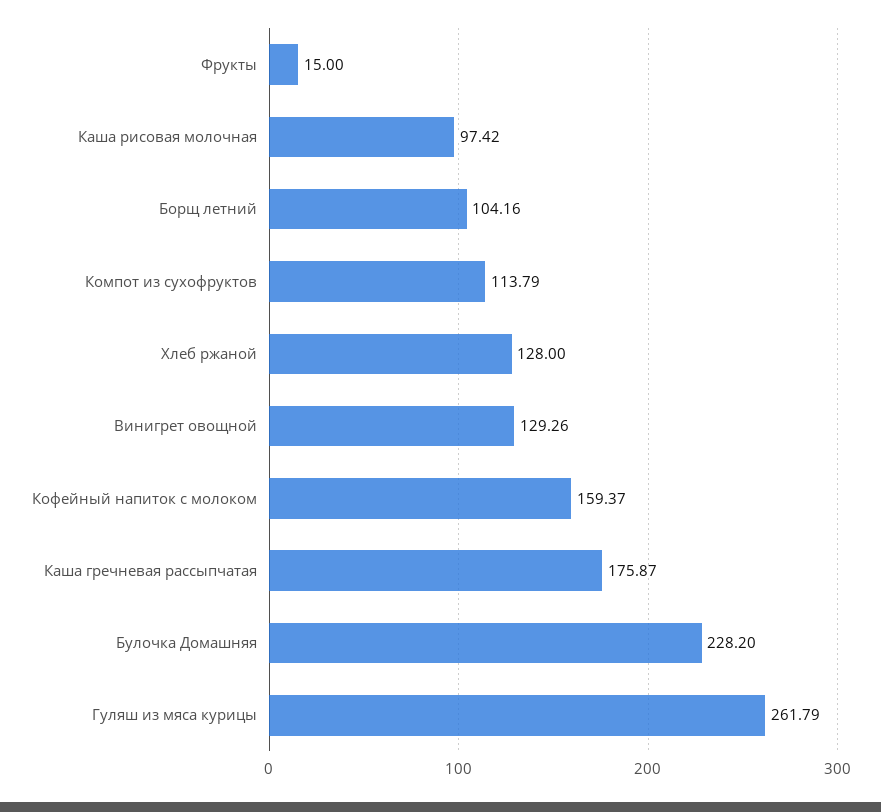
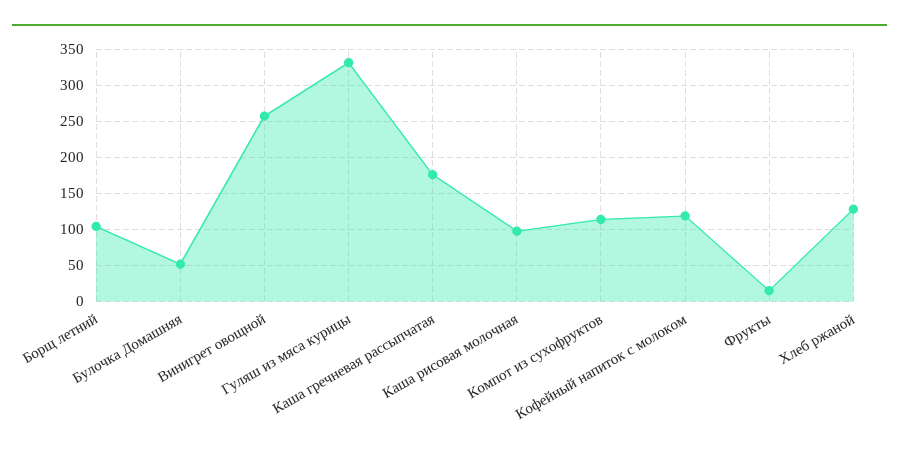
  {
    "Фрукты": 15,
    "Каша рисовая молочная": 97.42,
    "Борщ летний": 104.16,
    "Компот из сухофруктов": 113.79,
    "Хлеб ржаной": 128,
-   "Винигрет овощной": 129.26,
+   "Винигрет овощной": 260,
-   "Кофейный напиток с молоком": 159.37,
+   "Кофейный напиток с молоком": 120,
    "Каша гречневая рассыпчатая": 175.87,
-   "Булочка Домашняя": 228.2,
+   "Булочка Домашняя": 50,
-   "Гуляш из мяса курицы": 261.79
+   "Гуляш из мяса курицы": 330
  }

